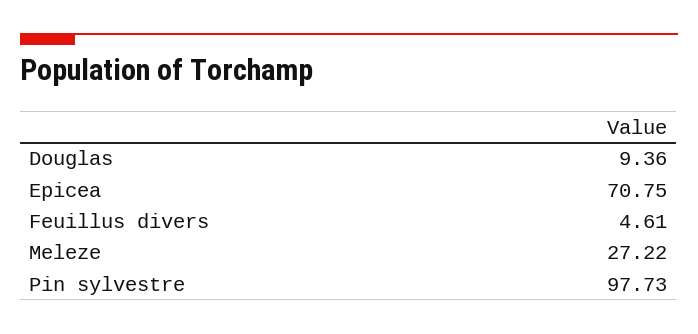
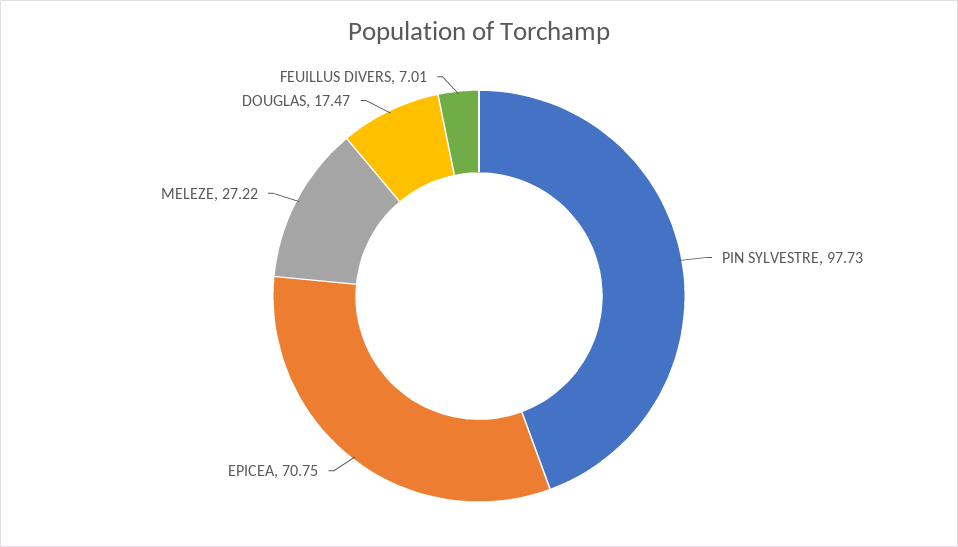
  {
-   "Douglas": 9.36,
+   "Douglas": 17.47,
    "Epicea": 70.75,
-   "Feuillus divers": 4.61,
+   "Feuillus divers": 7.01,
    "Meleze": 27.22,
    "Pin sylvestre": 97.73
  }

